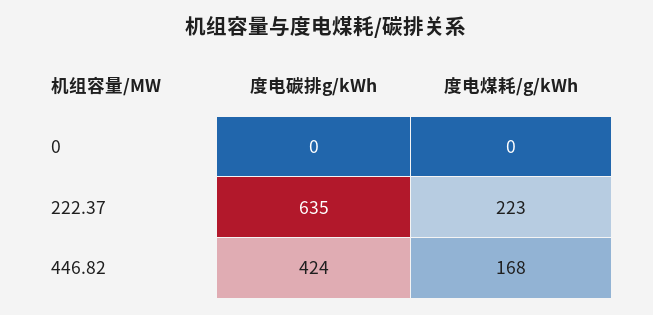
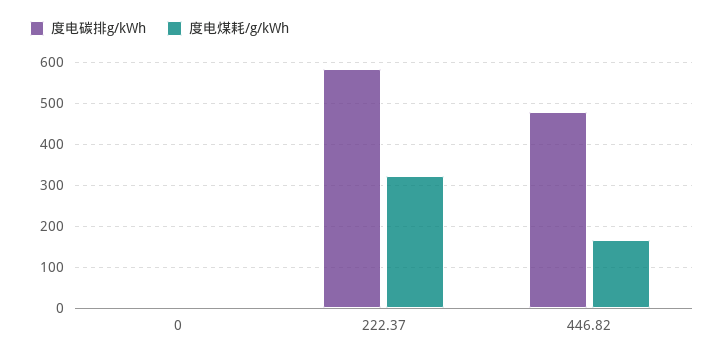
  {
    "度电碳排g/kWh": {
      "0": 0,
-     "222.37": 635,
+     "222.37": 580,
-     "446.82": 424
+     "446.82": 480
    },
    "度电煤耗/g/kWh": {
      "0": 0,
-     "222.37": 223,
+     "222.37": 320,
      "446.82": 168
    }
  }

